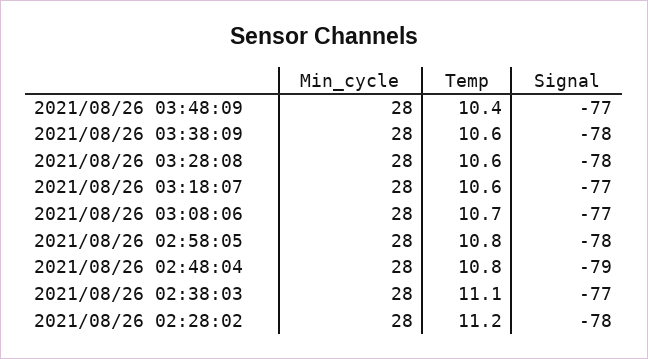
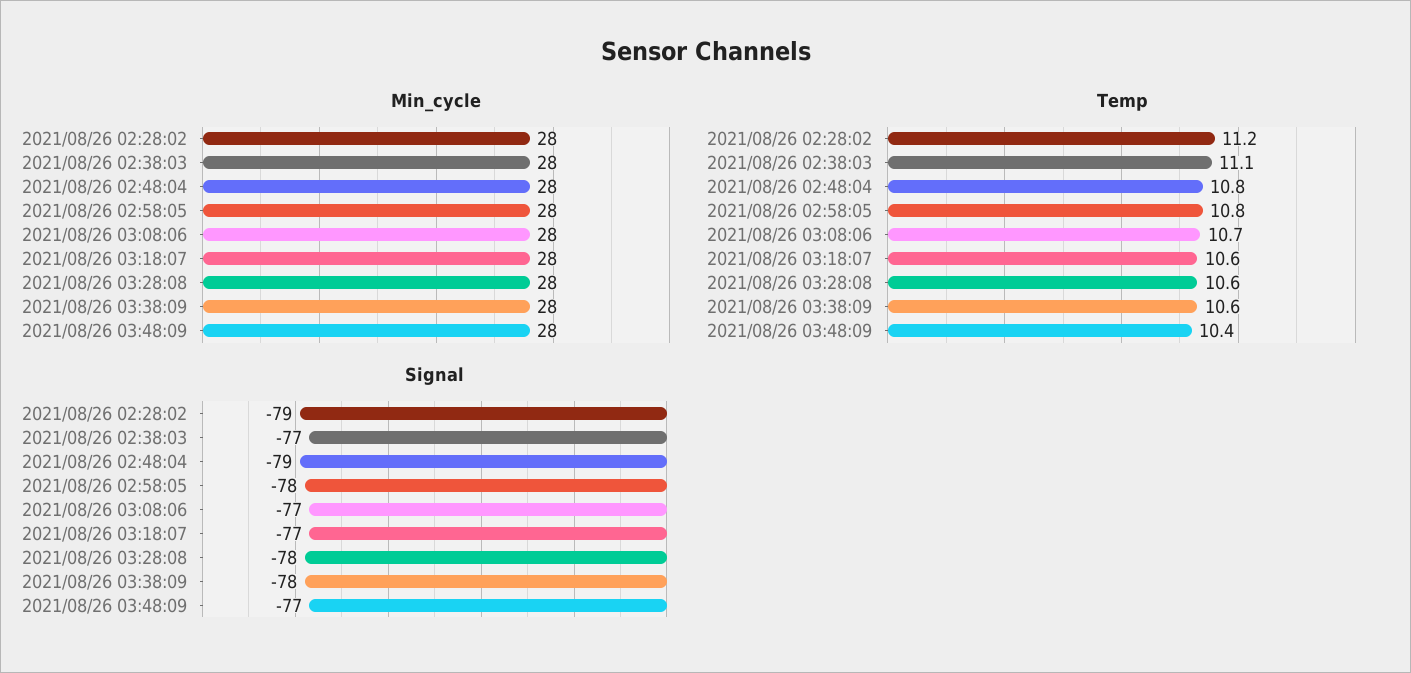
  {
    "Min_cycle": {
      "2021/08/26 03:48:09": 28,
      "2021/08/26 03:38:09": 28,
      "2021/08/26 03:28:08": 28,
      "2021/08/26 03:18:07": 28,
      "2021/08/26 03:08:06": 28,
      "2021/08/26 02:58:05": 28,
      "2021/08/26 02:48:04": 28,
      "2021/08/26 02:38:03": 28,
      "2021/08/26 02:28:02": 28
    },
    "Temp": {
      "2021/08/26 03:48:09": 10.4,
      "2021/08/26 03:38:09": 10.6,
      "2021/08/26 03:28:08": 10.6,
      "2021/08/26 03:18:07": 10.6,
      "2021/08/26 03:08:06": 10.7,
      "2021/08/26 02:58:05": 10.8,
      "2021/08/26 02:48:04": 10.8,
      "2021/08/26 02:38:03": 11.1,
      "2021/08/26 02:28:02": 11.2
    },
    "Signal": {
      "2021/08/26 03:48:09": -77,
      "2021/08/26 03:38:09": -78,
      "2021/08/26 03:28:08": -78,
      "2021/08/26 03:18:07": -77,
      "2021/08/26 03:08:06": -77,
      "2021/08/26 02:58:05": -78,
      "2021/08/26 02:48:04": -79,
      "2021/08/26 02:38:03": -77,
-     "2021/08/26 02:28:02": -78
+     "2021/08/26 02:28:02": -79
    }
  }

